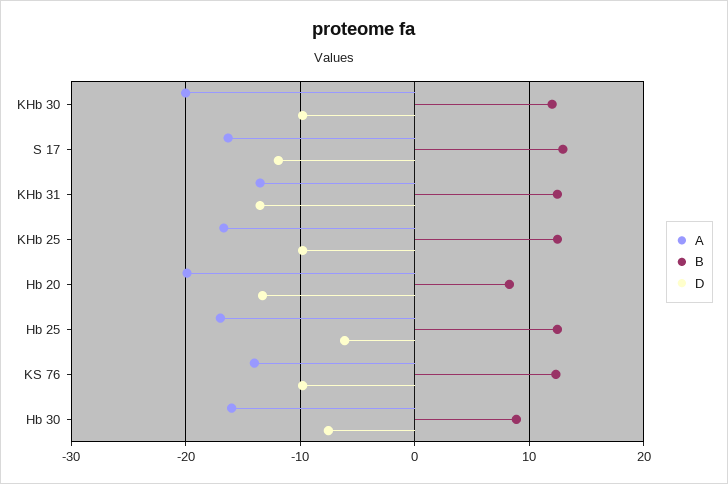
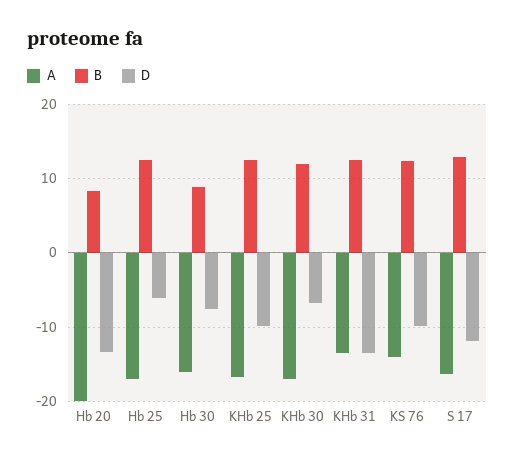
  {
    "A": {
-     "KHb 30": -20,
+     "KHb 30": -17,
      "S 17": -16,
      "KHb 31": -14,
      "KHb 25": -17,
      "Hb 20": -20,
      "Hb 25": -17,
      "KS 76": -14,
      "Hb 30": -16
    },
    "B": {
      "KHb 30": 12,
      "S 17": 13,
      "KHb 31": 12,
      "KHb 25": 12,
      "Hb 20": 8,
      "Hb 25": 12,
      "KS 76": 12,
      "Hb 30": 9
    },
    "D": {
-     "KHb 30": -10,
+     "KHb 30": -7,
      "S 17": -12,
      "KHb 31": -14,
      "KHb 25": -10,
      "Hb 20": -13,
      "Hb 25": -6,
      "KS 76": -10,
      "Hb 30": -8
    }
  }

